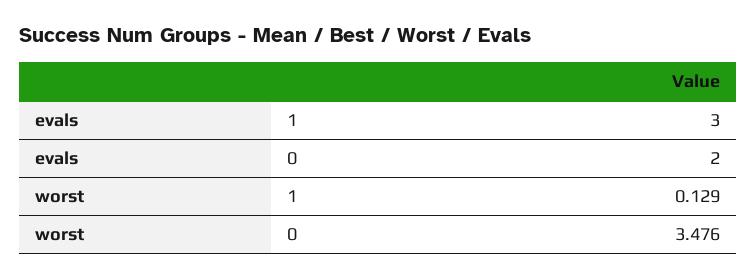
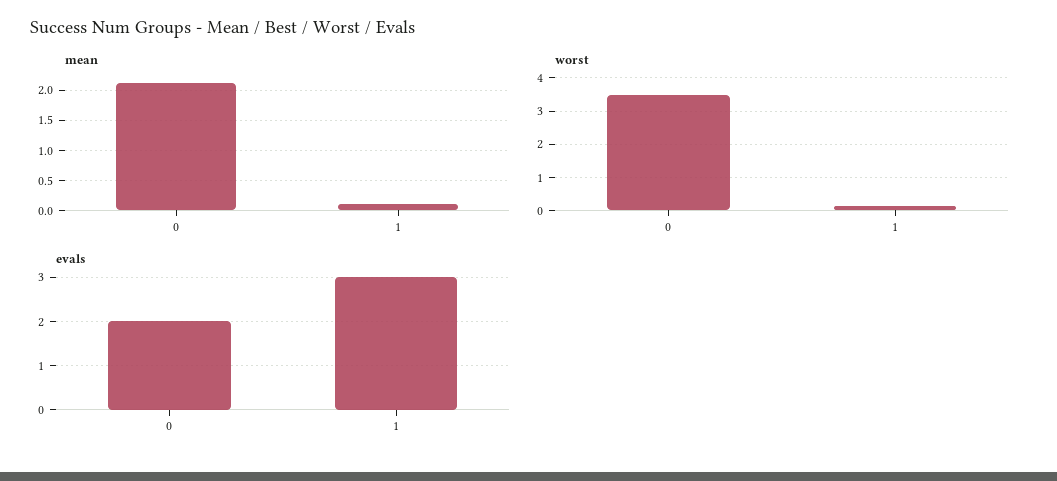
  {
    "evals": {
      "1": 3,
      "0": 2
    },
    "worst": {
      "1": 0.129,
      "0": 3.476
-   }
+   },
+   "mean": {
+     "0": 2.1,
+     "1": 0.1
+   }
  }

